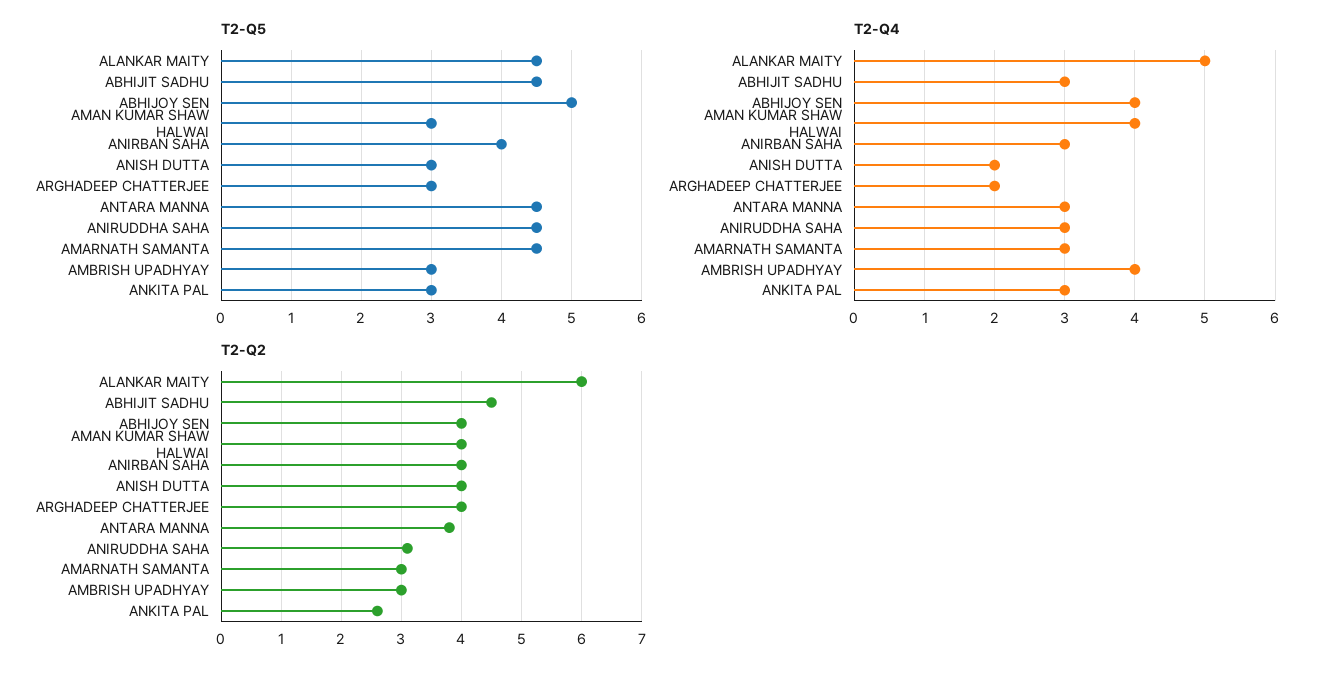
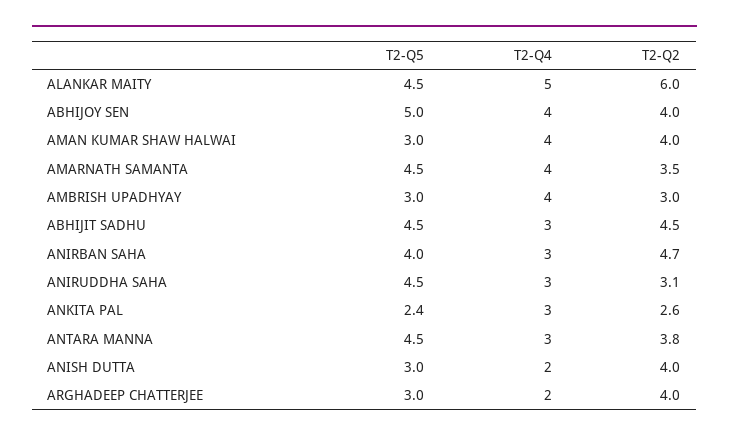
  {
    "T2-Q5": {
      "ALANKAR MAITY": 4.5,
      "ABHIJIT SADHU": 4.5,
      "ABHIJOY SEN": 5,
      "AMAN KUMAR SHAW HALWAI": 3,
      "ANIRBAN SAHA": 4,
      "ANISH DUTTA": 3,
      "ARGHADEEP CHATTERJEE": 3,
      "ANTARA MANNA": 4.5,
      "ANIRUDDHA SAHA": 4.5,
      "AMARNATH SAMANTA": 4.5,
      "AMBRISH UPADHYAY": 3,
-     "ANKITA PAL": 3
+     "ANKITA PAL": 2.4
    },
    "T2-Q4": {
      "ALANKAR MAITY": 5,
      "ABHIJIT SADHU": 3,
      "ABHIJOY SEN": 4,
      "AMAN KUMAR SHAW HALWAI": 4,
      "ANIRBAN SAHA": 3,
      "ANISH DUTTA": 2,
      "ARGHADEEP CHATTERJEE": 2,
      "ANTARA MANNA": 3,
      "ANIRUDDHA SAHA": 3,
-     "AMARNATH SAMANTA": 3,
+     "AMARNATH SAMANTA": 4,
      "AMBRISH UPADHYAY": 4,
      "ANKITA PAL": 3
    },
    "T2-Q2": {
      "ALANKAR MAITY": 6,
      "ABHIJIT SADHU": 4.5,
      "ABHIJOY SEN": 4,
      "AMAN KUMAR SHAW HALWAI": 4,
-     "ANIRBAN SAHA": 4,
+     "ANIRBAN SAHA": 4.7,
      "ANISH DUTTA": 4,
      "ARGHADEEP CHATTERJEE": 4,
      "ANTARA MANNA": 3.8,
      "ANIRUDDHA SAHA": 3.1,
-     "AMARNATH SAMANTA": 3,
+     "AMARNATH SAMANTA": 3.5,
      "AMBRISH UPADHYAY": 3,
      "ANKITA PAL": 2.6
    }
  }

